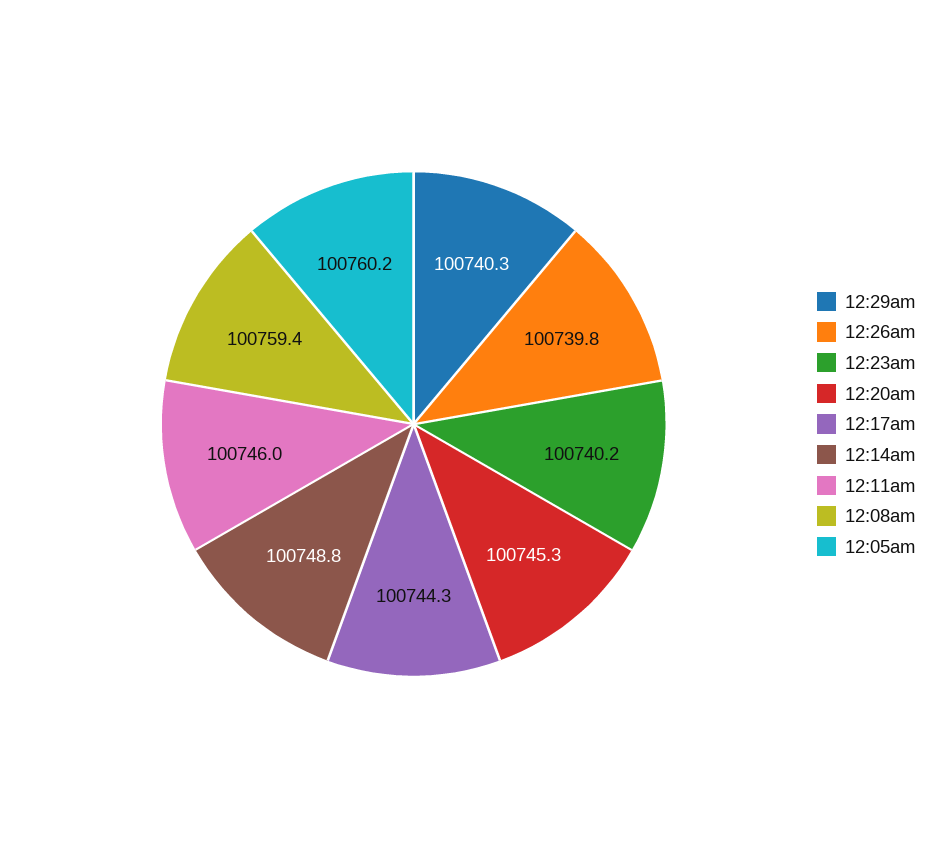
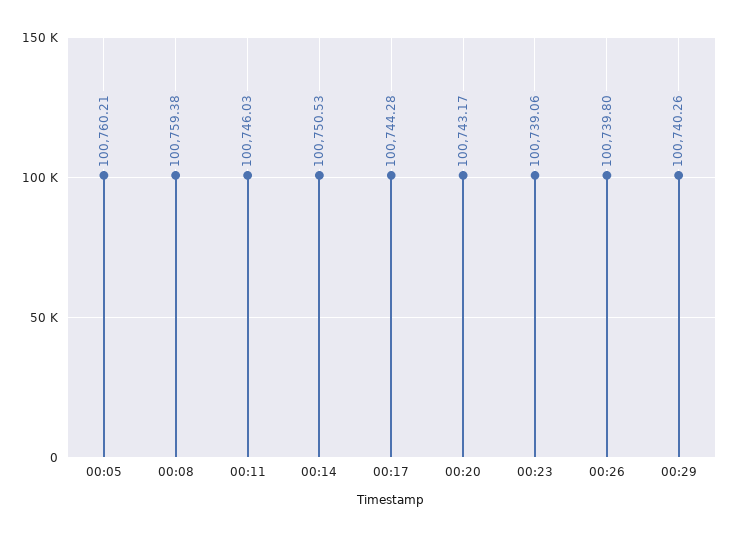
  {
    "12:29am": 100740.26,
    "12:26am": 100739.8,
-   "12:23am": 100740.2,
+   "12:23am": 100739.06,
-   "12:20am": 100745.3,
+   "12:20am": 100743.17,
    "12:17am": 100744.28,
-   "12:14am": 100748.8,
+   "12:14am": 100750.53,
    "12:11am": 100746.03,
    "12:08am": 100759.38,
    "12:05am": 100760.21
  }

